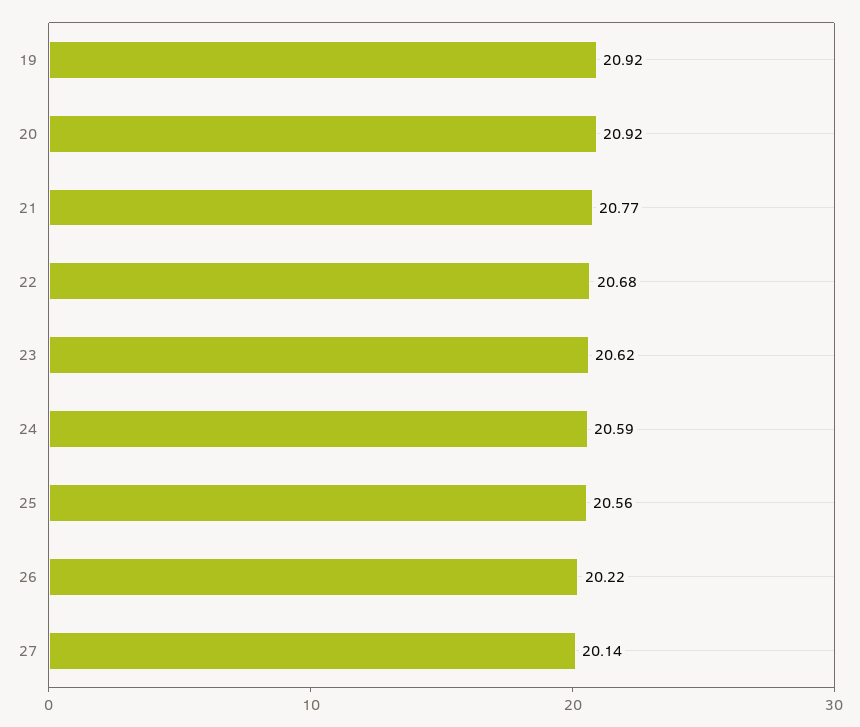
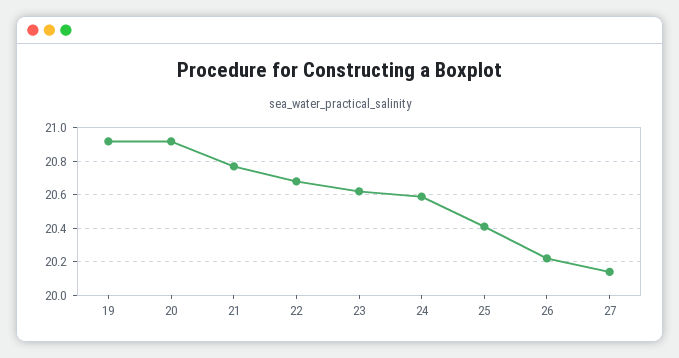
  {
    "19": 20.92,
    "20": 20.92,
    "21": 20.77,
    "22": 20.68,
    "23": 20.62,
    "24": 20.59,
-   "25": 20.56,
+   "25": 20.4,
    "26": 20.22,
    "27": 20.14
  }

